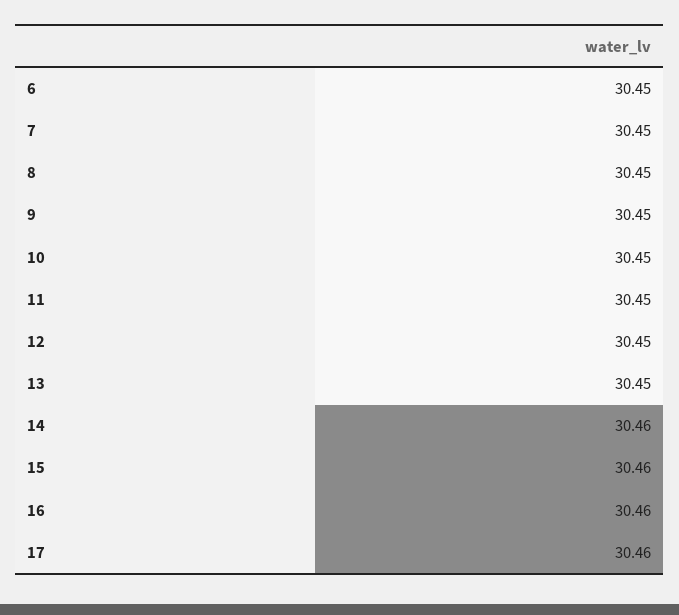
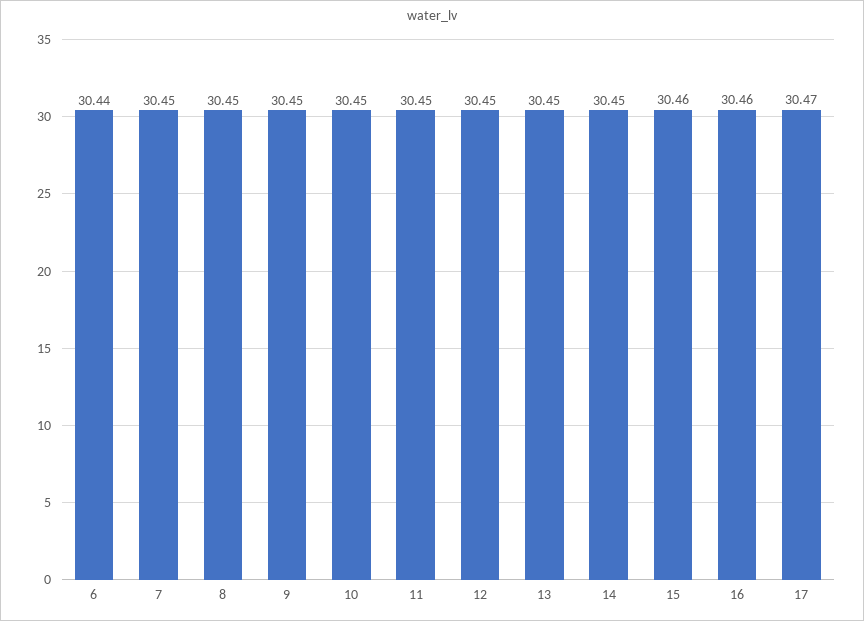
  {
-   "6": 30.45,
+   "6": 30.44,
    "7": 30.45,
    "8": 30.45,
    "9": 30.45,
    "10": 30.45,
    "11": 30.45,
    "12": 30.45,
    "13": 30.45,
-   "14": 30.46,
+   "14": 30.45,
    "15": 30.46,
    "16": 30.46,
-   "17": 30.46
+   "17": 30.47
  }

